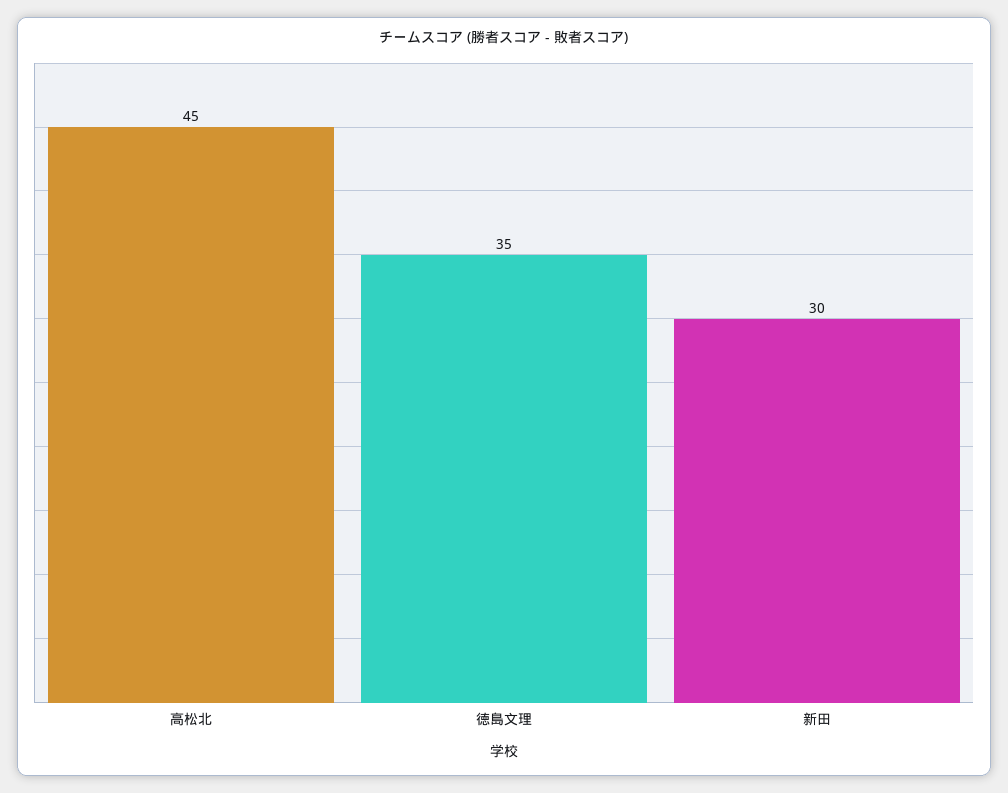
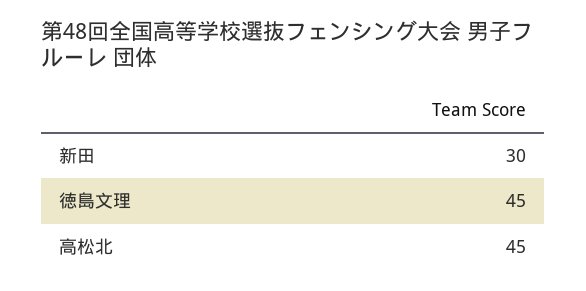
  {
    "高松北": 45,
-   "徳島文理": 35,
+   "徳島文理": 45,
    "新田": 30
  }

